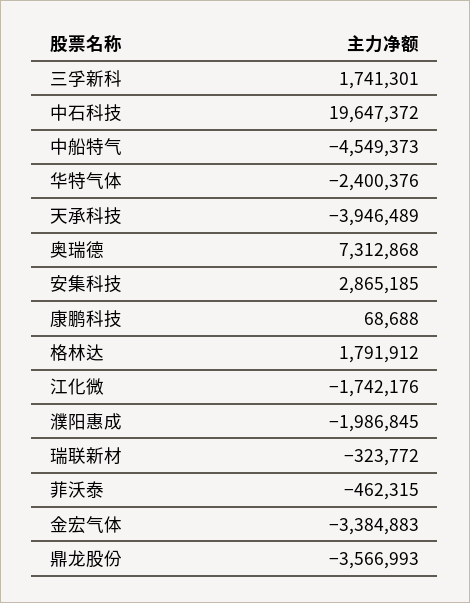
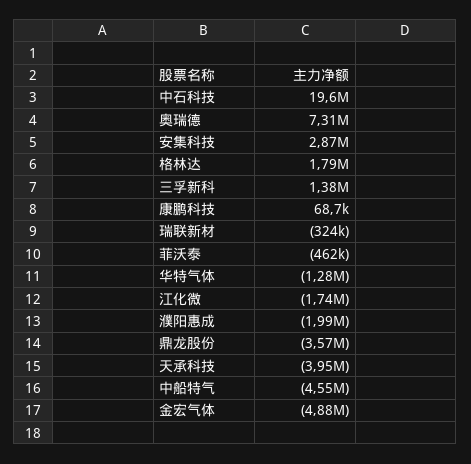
  {
-   "三孚新科": 1741301,
+   "三孚新科": 1380000,
    "中石科技": 19647372,
    "中船特气": -4549373,
-   "华特气体": -2400376,
+   "华特气体": -1280000,
    "天承科技": -3946489,
    "奥瑞德": 7312868,
    "安集科技": 2865185,
    "康鹏科技": 68688,
    "格林达": 1791912,
    "江化微": -1742176,
    "濮阳惠成": -1986845,
    "瑞联新材": -323772,
    "菲沃泰": -462315,
-   "金宏气体": -3384883,
+   "金宏气体": -4880000,
    "鼎龙股份": -3566993
  }

